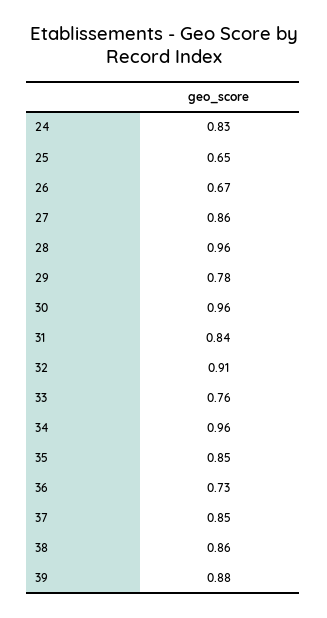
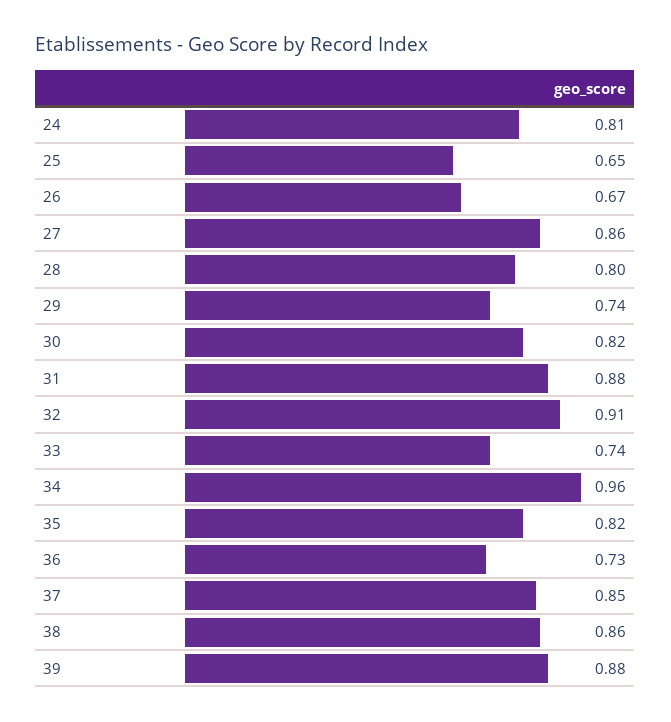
  {
-   "24": 0.83,
+   "24": 0.81,
    "25": 0.65,
    "26": 0.67,
    "27": 0.86,
-   "28": 0.96,
+   "28": 0.8,
-   "29": 0.78,
+   "29": 0.74,
-   "30": 0.96,
+   "30": 0.82,
-   "31": 0.84,
+   "31": 0.88,
    "32": 0.91,
-   "33": 0.76,
+   "33": 0.74,
    "34": 0.96,
-   "35": 0.85,
+   "35": 0.82,
    "36": 0.73,
    "37": 0.85,
    "38": 0.86,
    "39": 0.88
  }

